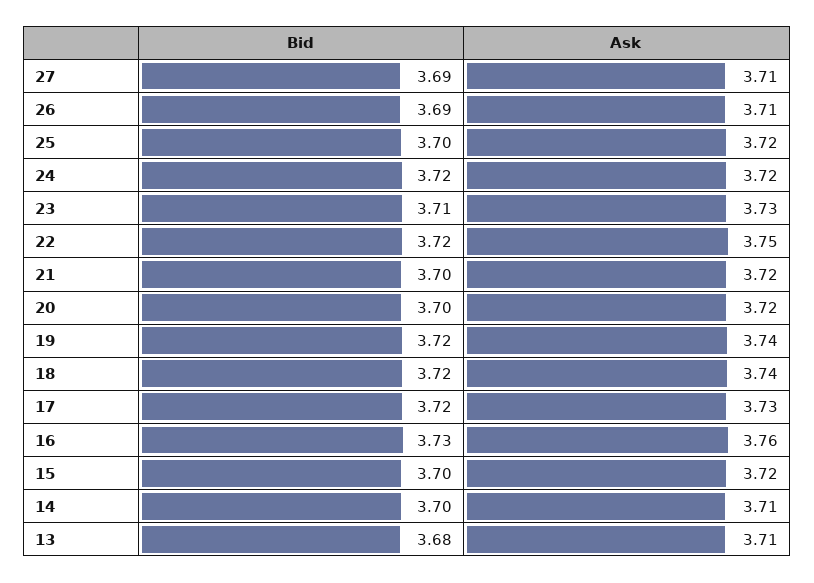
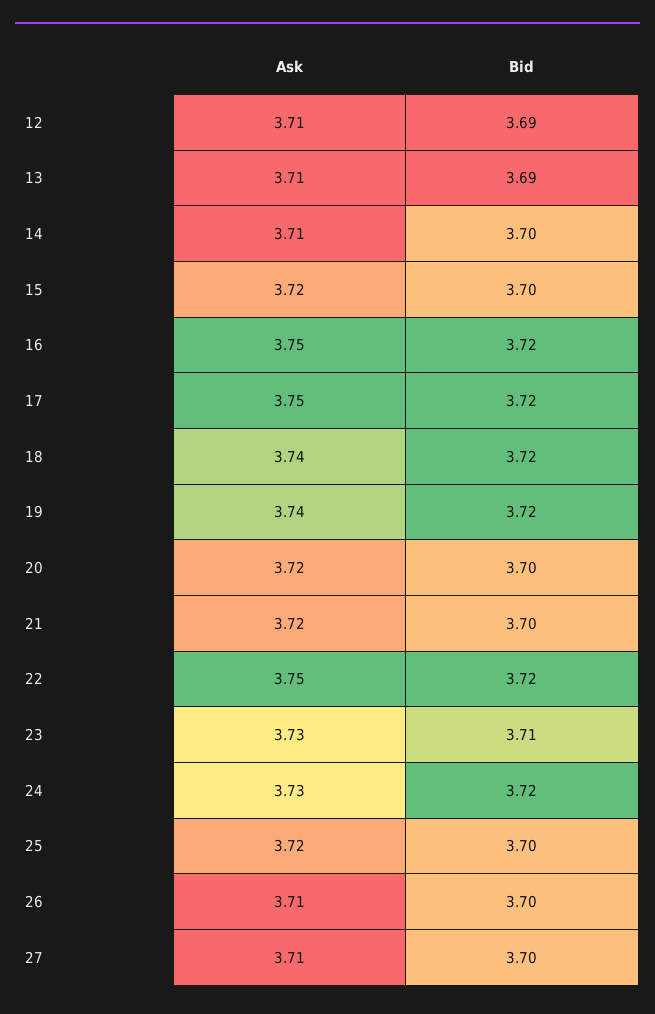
  {
    "Bid": {
-     "27": 3.69,
+     "27": 3.7,
-     "26": 3.69,
+     "26": 3.7,
      "25": 3.7,
      "24": 3.72,
      "23": 3.71,
      "22": 3.72,
      "21": 3.7,
      "20": 3.7,
      "19": 3.72,
      "18": 3.72,
      "17": 3.72,
-     "16": 3.73,
+     "16": 3.72,
      "15": 3.7,
      "14": 3.7,
-     "13": 3.68
+     "13": 3.69,
+     "12": 3.69
    },
    "Ask": {
      "27": 3.71,
      "26": 3.71,
      "25": 3.72,
-     "24": 3.72,
+     "24": 3.73,
      "23": 3.73,
      "22": 3.75,
      "21": 3.72,
      "20": 3.72,
      "19": 3.74,
      "18": 3.74,
-     "17": 3.73,
+     "17": 3.75,
-     "16": 3.76,
+     "16": 3.75,
      "15": 3.72,
      "14": 3.71,
-     "13": 3.71
+     "13": 3.71,
+     "12": 3.71
    }
  }

